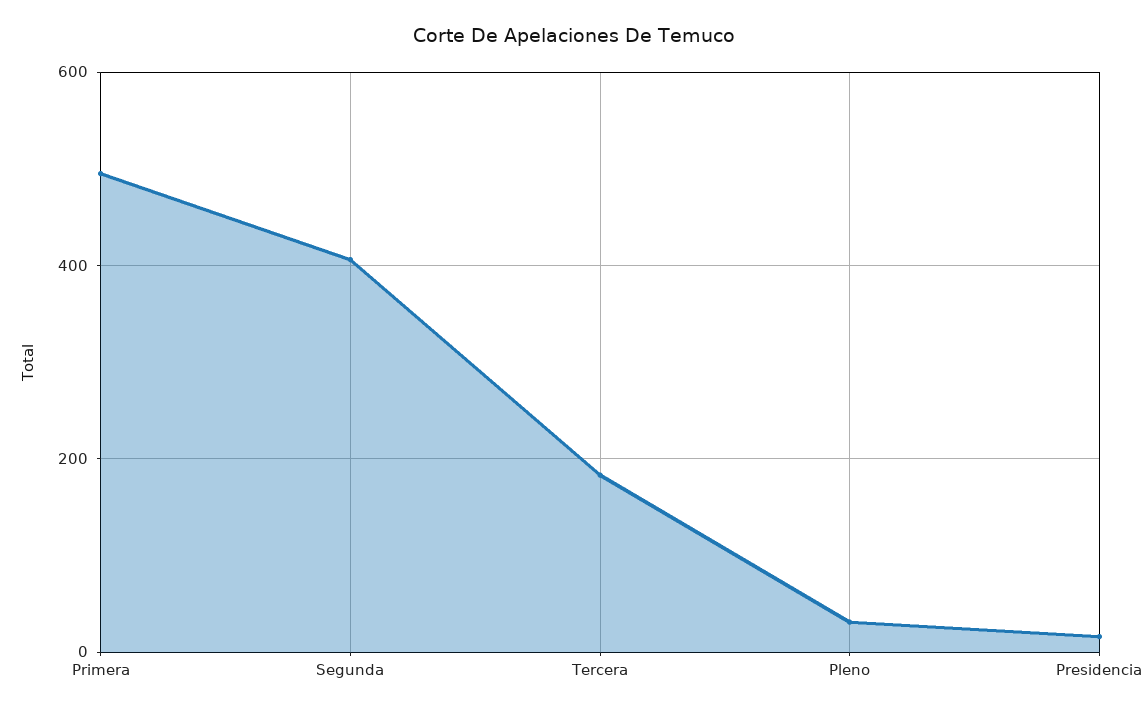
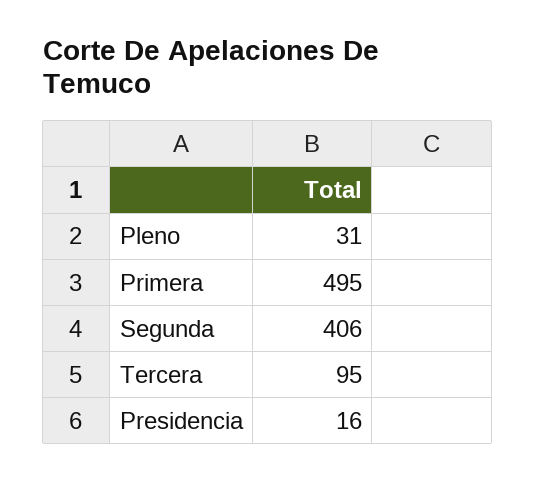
  {
    "Primera": 495,
    "Segunda": 406,
-   "Tercera": 180,
+   "Tercera": 95,
    "Pleno": 31,
    "Presidencia": 16
  }

